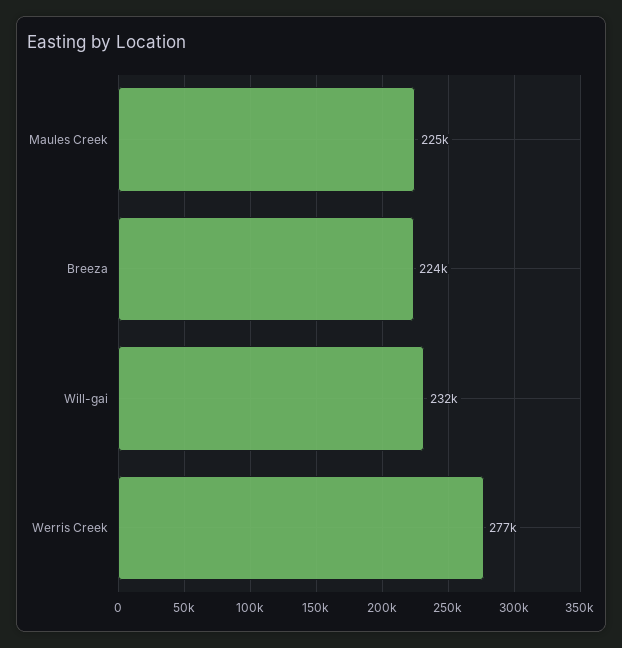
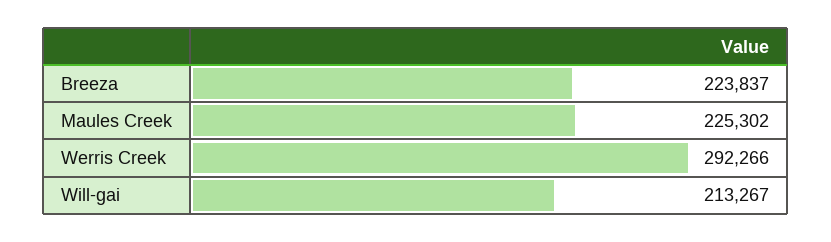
  {
    "Maules Creek": 225302,
    "Breeza": 223837,
-   "Will-gai": 232000,
+   "Will-gai": 213267,
-   "Werris Creek": 277000
+   "Werris Creek": 292266
  }

